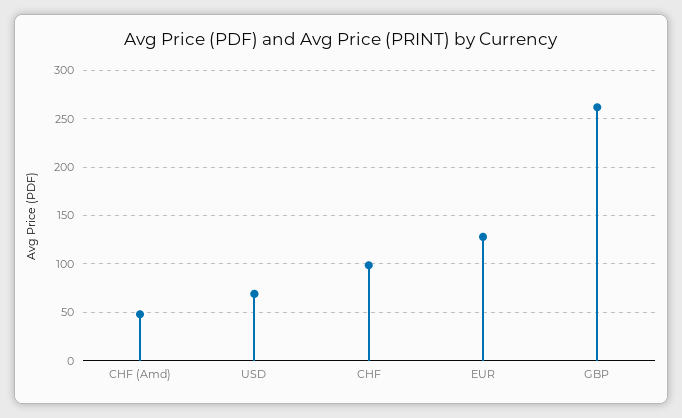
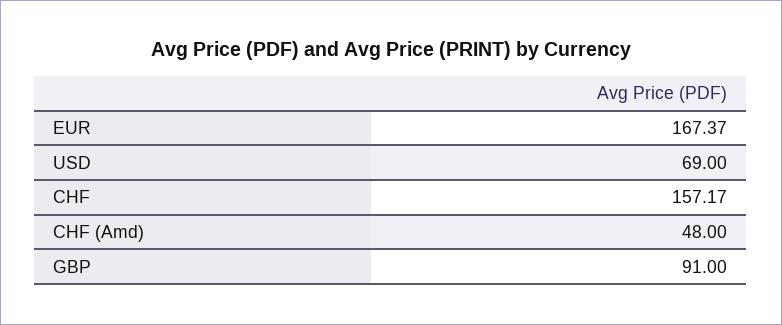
  {
    "CHF (Amd)": 48,
    "USD": 69,
-   "CHF": 100,
+   "CHF": 157.17,
-   "EUR": 130,
+   "EUR": 167.37,
-   "GBP": 260
+   "GBP": 91
  }

